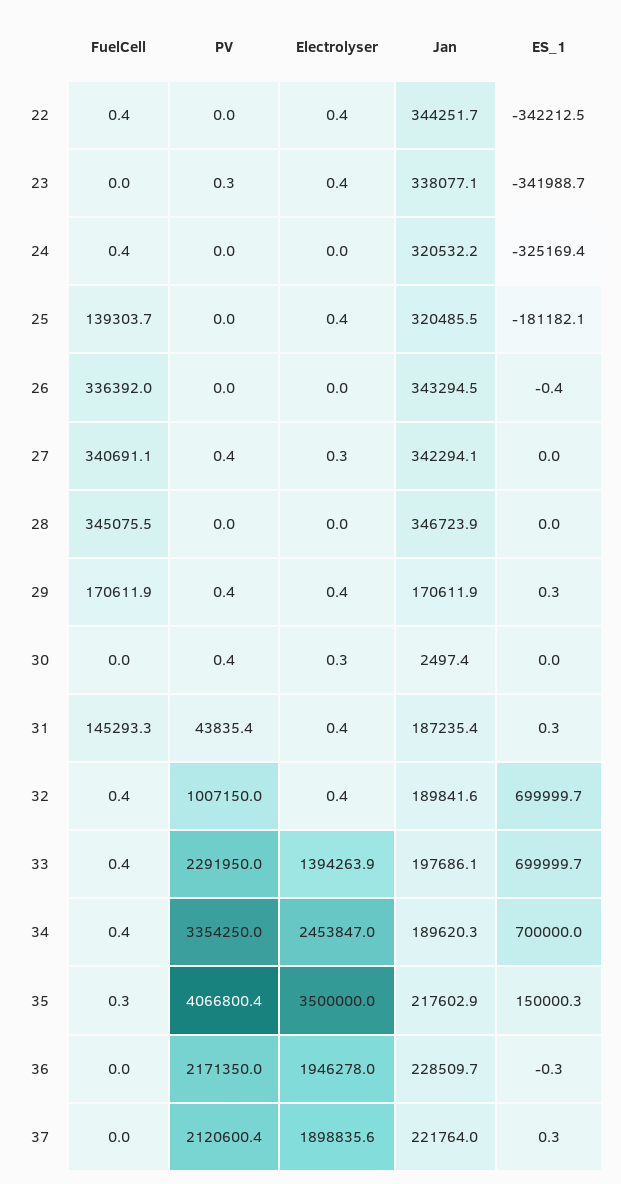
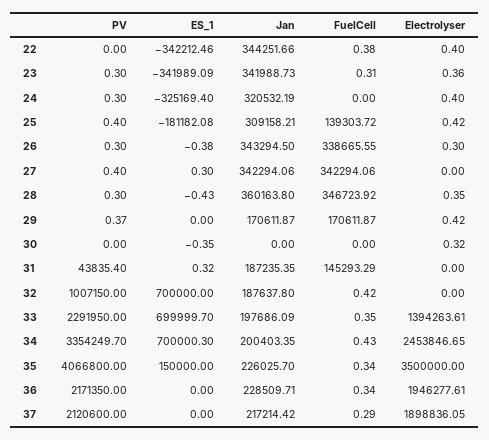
  {
    "FuelCell": {
      "22": 0.38,
-     "23": 0,
+     "23": 0.31,
-     "24": 0.4,
+     "24": 0,
      "25": 139303.72,
-     "26": 336392,
+     "26": 338665.55,
-     "27": 340691.1,
+     "27": 342294.06,
-     "28": 345075.5,
+     "28": 346723.92,
      "29": 170611.87,
      "30": 0,
      "31": 145293.29,
      "32": 0.42,
      "33": 0.35,
      "34": 0.43,
      "35": 0.34,
-     "36": 0,
+     "36": 0.34,
-     "37": 0
+     "37": 0.29
    },
    "PV": {
      "22": 0,
      "23": 0.3,
-     "24": 0,
+     "24": 0.3,
-     "25": 0,
+     "25": 0.4,
-     "26": 0,
+     "26": 0.3,
      "27": 0.4,
-     "28": 0,
+     "28": 0.3,
      "29": 0.37,
-     "30": 0.4,
+     "30": 0,
      "31": 43835.4,
      "32": 1007150,
      "33": 2291950,
-     "34": 3354250,
+     "34": 3354249.7,
-     "35": 4066800.4,
+     "35": 4066800,
      "36": 2171350,
-     "37": 2120600.4
+     "37": 2120600
    },
    "Electrolyser": {
      "22": 0.4,
      "23": 0.36,
-     "24": 0,
+     "24": 0.4,
      "25": 0.42,
-     "26": 0,
+     "26": 0.3,
-     "27": 0.3,
+     "27": 0,
-     "28": 0,
+     "28": 0.35,
      "29": 0.42,
      "30": 0.32,
-     "31": 0.4,
+     "31": 0,
-     "32": 0.4,
+     "32": 0,
-     "33": 1394263.9,
+     "33": 1394263.61,
-     "34": 2453847,
+     "34": 2453846.65,
      "35": 3500000,
-     "36": 1946278,
+     "36": 1946277.61,
-     "37": 1898835.6
+     "37": 1898836.05
    },
    "Jan": {
      "22": 344251.66,
-     "23": 338077.1,
+     "23": 341988.73,
      "24": 320532.19,
-     "25": 320485.5,
+     "25": 309158.21,
      "26": 343294.5,
      "27": 342294.06,
-     "28": 346723.9,
+     "28": 360163.8,
      "29": 170611.87,
-     "30": 2497.4,
+     "30": 0,
      "31": 187235.35,
-     "32": 189841.6,
+     "32": 187637.8,
      "33": 197686.09,
-     "34": 189620.3,
+     "34": 200403.35,
-     "35": 217602.9,
+     "35": 226025.7,
      "36": 228509.71,
-     "37": 221764
+     "37": 217214.42
    },
    "ES_1": {
      "22": -342212.46,
-     "23": -341988.7,
+     "23": -341989.09,
      "24": -325169.4,
      "25": -181182.08,
      "26": -0.38,
-     "27": 0,
+     "27": 0.3,
-     "28": 0,
+     "28": -0.43,
-     "29": 0.3,
+     "29": 0,
-     "30": 0,
+     "30": -0.35,
      "31": 0.32,
-     "32": 699999.7,
+     "32": 700000,
      "33": 699999.7,
-     "34": 700000,
+     "34": 700000.3,
-     "35": 150000.3,
+     "35": 150000,
-     "36": -0.3,
+     "36": 0,
-     "37": 0.3
+     "37": 0
    }
  }

